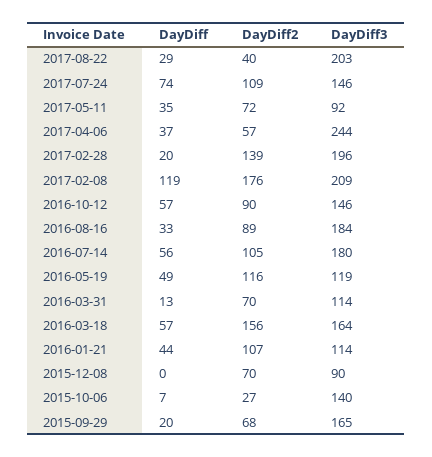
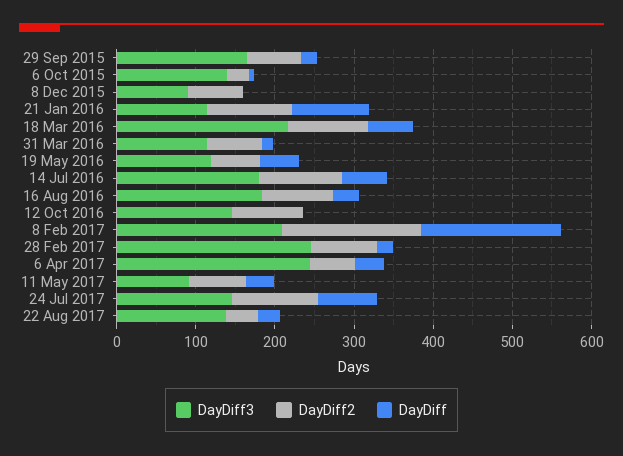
  {
    "DayDiff": {
      "2017-08-22": 29,
      "2017-07-24": 74,
      "2017-05-11": 35,
      "2017-04-06": 37,
      "2017-02-28": 20,
-     "2017-02-08": 119,
+     "2017-02-08": 180,
-     "2016-10-12": 57,
+     "2016-10-12": 0,
      "2016-08-16": 33,
      "2016-07-14": 56,
      "2016-05-19": 49,
      "2016-03-31": 13,
      "2016-03-18": 57,
-     "2016-01-21": 44,
+     "2016-01-21": 100,
      "2015-12-08": 0,
      "2015-10-06": 7,
      "2015-09-29": 20
    },
    "DayDiff2": {
      "2017-08-22": 40,
      "2017-07-24": 109,
      "2017-05-11": 72,
      "2017-04-06": 57,
-     "2017-02-28": 139,
+     "2017-02-28": 80,
      "2017-02-08": 176,
      "2016-10-12": 90,
      "2016-08-16": 89,
      "2016-07-14": 105,
-     "2016-05-19": 116,
+     "2016-05-19": 60,
      "2016-03-31": 70,
-     "2016-03-18": 156,
+     "2016-03-18": 100,
      "2016-01-21": 107,
      "2015-12-08": 70,
      "2015-10-06": 27,
      "2015-09-29": 68
    },
    "DayDiff3": {
-     "2017-08-22": 203,
+     "2017-08-22": 140,
      "2017-07-24": 146,
      "2017-05-11": 92,
      "2017-04-06": 244,
-     "2017-02-28": 196,
+     "2017-02-28": 240,
      "2017-02-08": 209,
      "2016-10-12": 146,
      "2016-08-16": 184,
      "2016-07-14": 180,
      "2016-05-19": 119,
      "2016-03-31": 114,
-     "2016-03-18": 164,
+     "2016-03-18": 220,
      "2016-01-21": 114,
      "2015-12-08": 90,
      "2015-10-06": 140,
      "2015-09-29": 165
    }
  }

